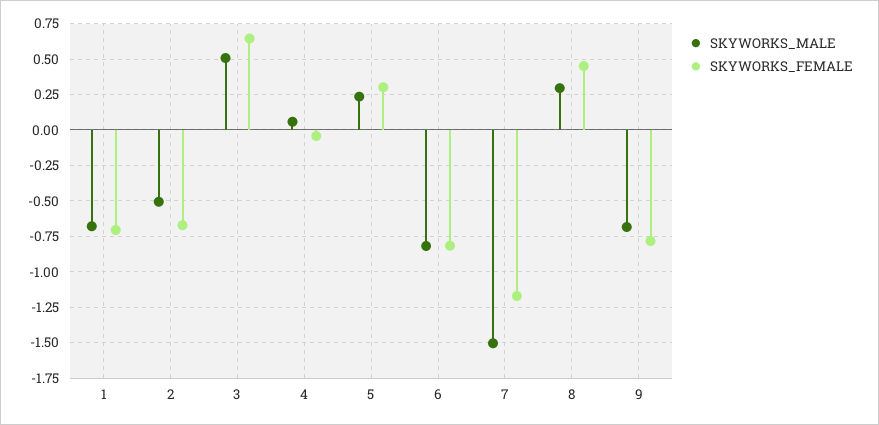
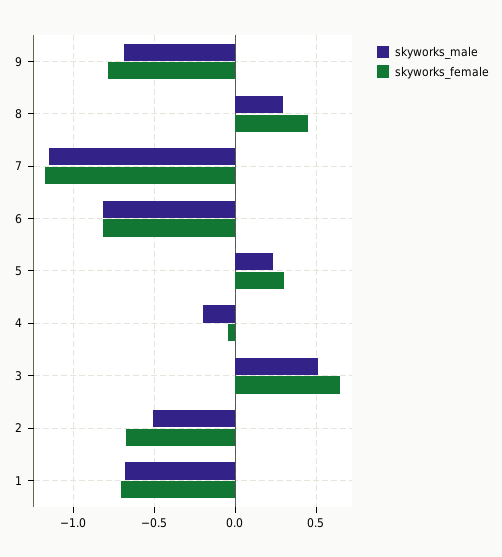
  {
    "SKYWORKS_MALE": {
      "1": -0.7,
      "2": -0.5,
      "3": 0.5,
-     "4": 0.05,
+     "4": -0.2,
      "5": 0.25,
      "6": -0.8,
-     "7": -1.5,
+     "7": -1.15,
      "8": 0.3,
      "9": -0.7
    },
    "SKYWORKS_FEMALE": {
      "1": -0.7,
      "2": -0.65,
      "3": 0.65,
      "4": -0.05,
      "5": 0.3,
      "6": -0.8,
      "7": -1.15,
      "8": 0.45,
      "9": -0.8
    }
  }

